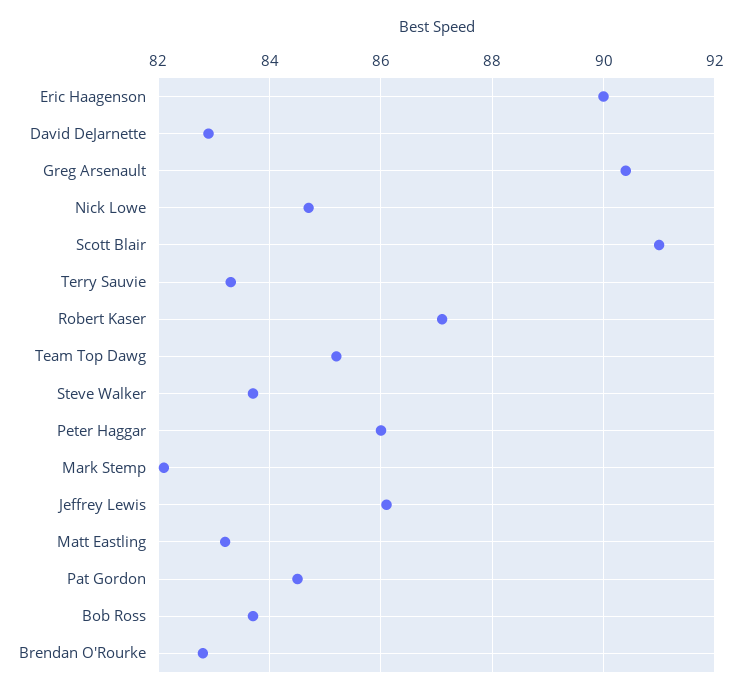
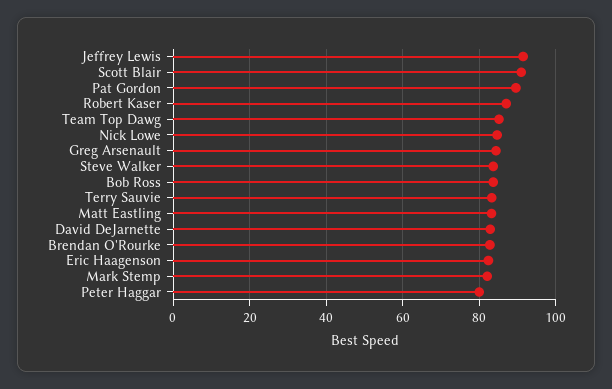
  {
-   "Eric Haagenson": 90,
+   "Eric Haagenson": 82,
    "David DeJarnette": 83,
-   "Greg Arsenault": 90.5,
+   "Greg Arsenault": 84,
    "Nick Lowe": 84.5,
    "Scott Blair": 91,
    "Terry Sauvie": 83.5,
    "Robert Kaser": 87,
    "Team Top Dawg": 85,
    "Steve Walker": 83.5,
-   "Peter Haggar": 86,
+   "Peter Haggar": 80,
    "Mark Stemp": 82,
-   "Jeffrey Lewis": 86,
+   "Jeffrey Lewis": 92,
    "Matt Eastling": 83,
-   "Pat Gordon": 84.5,
+   "Pat Gordon": 90,
    "Bob Ross": 83.5,
    "Brendan O'Rourke": 83
  }

